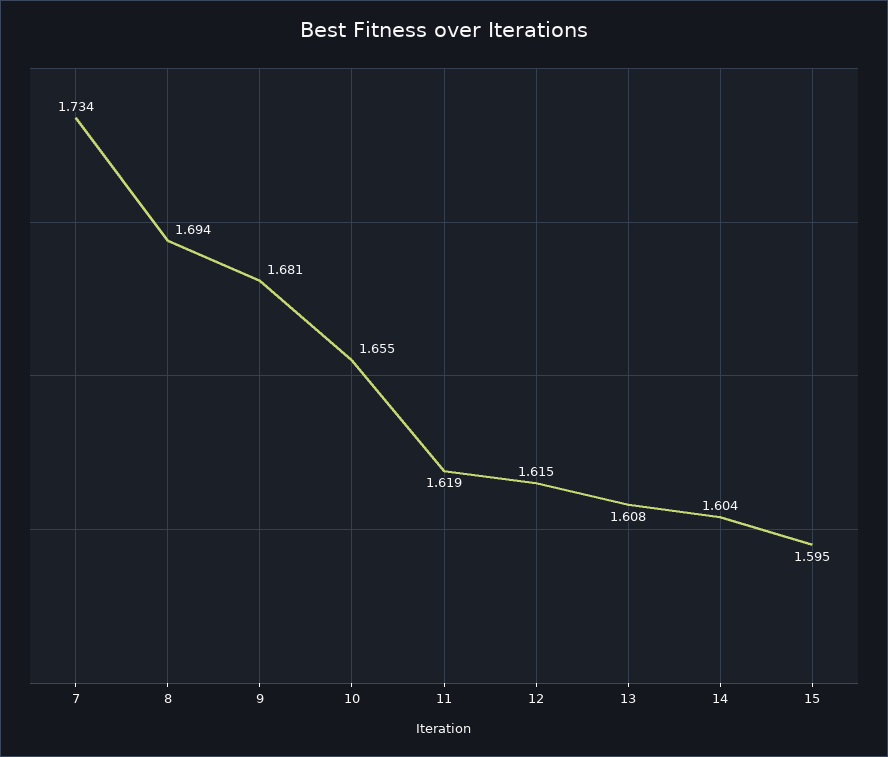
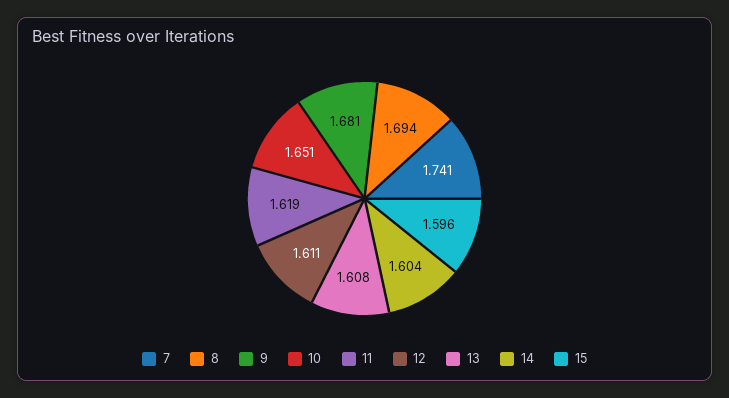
  {
-   "7": 1.734,
+   "7": 1.741,
    "8": 1.694,
    "9": 1.681,
-   "10": 1.655,
+   "10": 1.651,
    "11": 1.619,
-   "12": 1.615,
+   "12": 1.611,
    "13": 1.608,
    "14": 1.604,
-   "15": 1.595
+   "15": 1.596
  }

